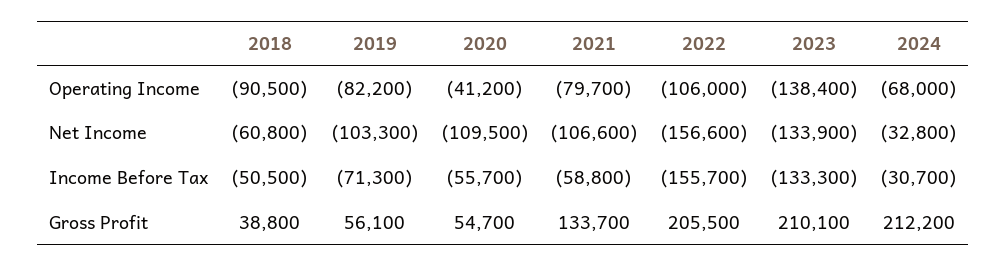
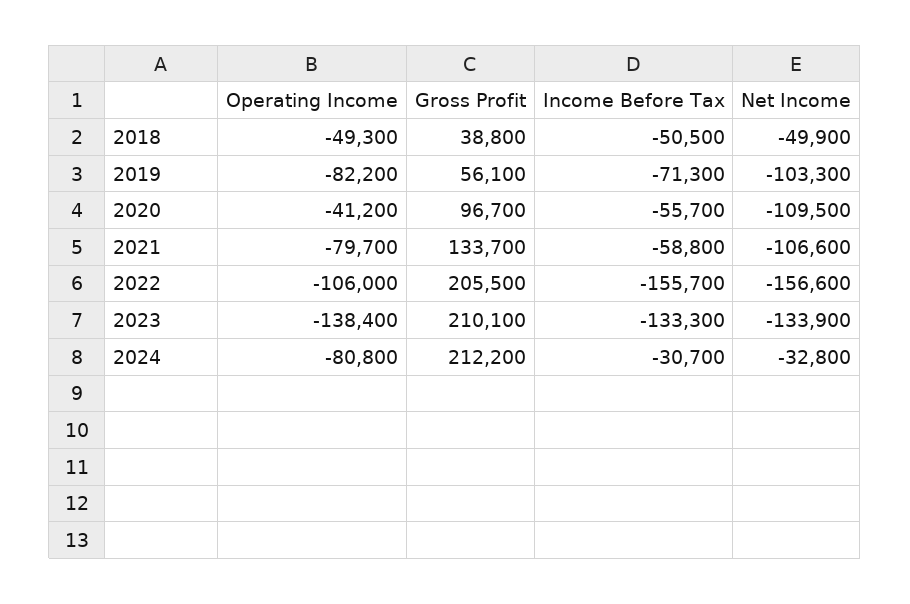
  {
    "2018": {
-     "Operating Income": -90500,
+     "Operating Income": -49300,
-     "Net Income": -60800,
+     "Net Income": -49900,
      "Income Before Tax": -50500,
      "Gross Profit": 38800
    },
    "2019": {
      "Operating Income": -82200,
      "Net Income": -103300,
      "Income Before Tax": -71300,
      "Gross Profit": 56100
    },
    "2020": {
      "Operating Income": -41200,
      "Net Income": -109500,
      "Income Before Tax": -55700,
-     "Gross Profit": 54700
+     "Gross Profit": 96700
    },
    "2021": {
      "Operating Income": -79700,
      "Net Income": -106600,
      "Income Before Tax": -58800,
      "Gross Profit": 133700
    },
    "2022": {
      "Operating Income": -106000,
      "Net Income": -156600,
      "Income Before Tax": -155700,
      "Gross Profit": 205500
    },
    "2023": {
      "Operating Income": -138400,
      "Net Income": -133900,
      "Income Before Tax": -133300,
      "Gross Profit": 210100
    },
    "2024": {
-     "Operating Income": -68000,
+     "Operating Income": -80800,
      "Net Income": -32800,
      "Income Before Tax": -30700,
      "Gross Profit": 212200
    }
  }

